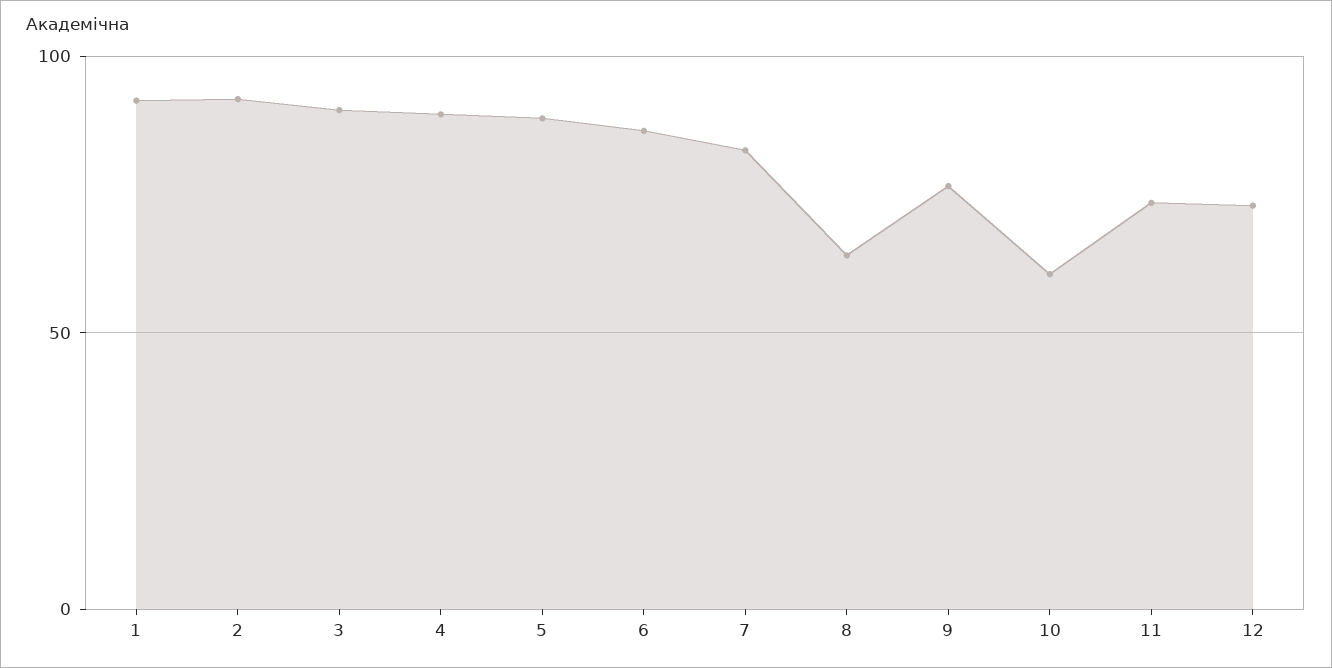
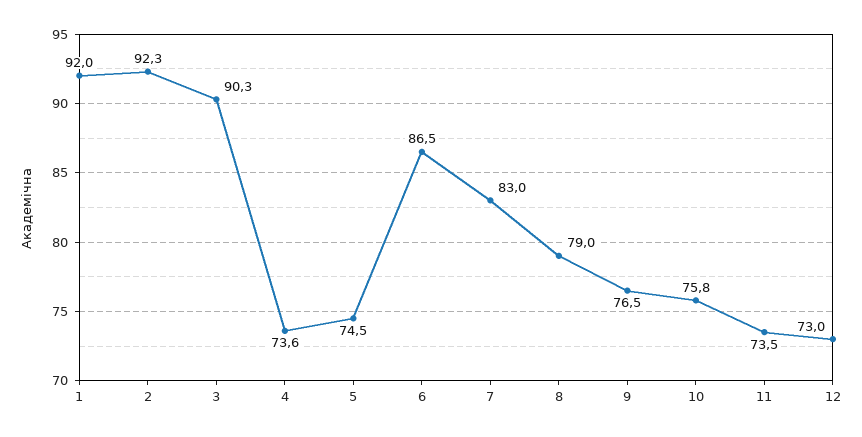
  {
    "1": 92,
    "2": 92.3,
    "3": 90.3,
-   "4": 90,
+   "4": 73.6,
-   "5": 90,
+   "5": 74.5,
    "6": 86.5,
    "7": 83,
-   "8": 65,
+   "8": 79,
    "9": 76.5,
-   "10": 60,
+   "10": 75.8,
    "11": 73.5,
    "12": 73
  }

